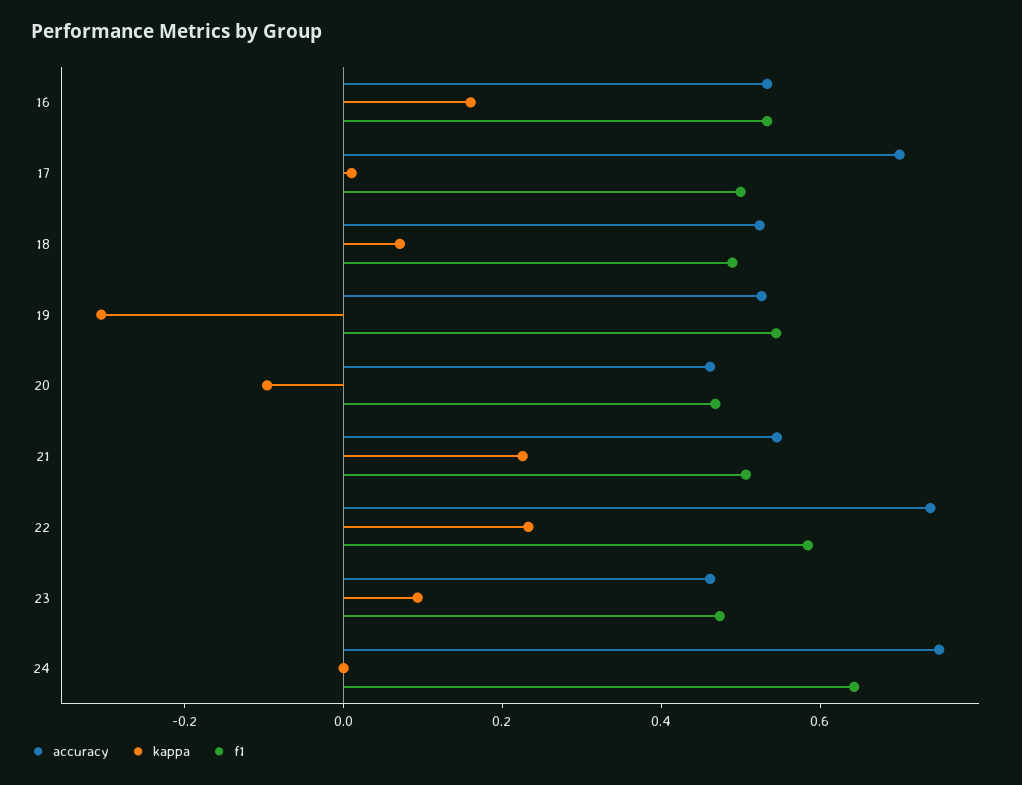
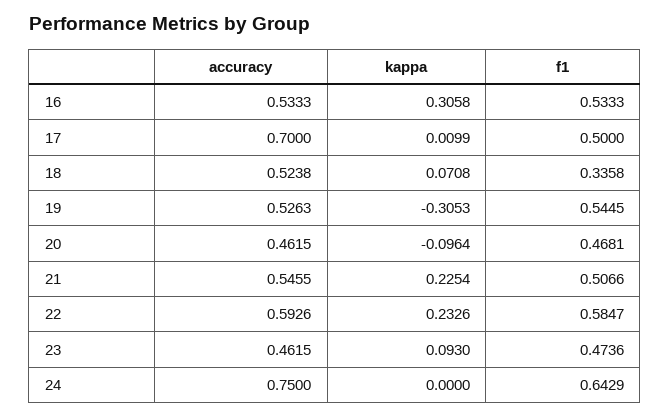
  {
    "accuracy": {
      "16": 0.5333,
      "17": 0.7,
      "18": 0.5238,
      "19": 0.5263,
      "20": 0.4615,
      "21": 0.5455,
-     "22": 0.75,
+     "22": 0.5926,
      "23": 0.4615,
      "24": 0.75
    },
    "kappa": {
-     "16": 0.15,
+     "16": 0.3058,
      "17": 0.0099,
      "18": 0.0708,
      "19": -0.3053,
      "20": -0.0964,
      "21": 0.2254,
      "22": 0.2326,
      "23": 0.093,
      "24": 0
    },
    "f1": {
      "16": 0.5333,
      "17": 0.5,
-     "18": 0.5,
+     "18": 0.3358,
      "19": 0.5445,
      "20": 0.4681,
      "21": 0.5066,
      "22": 0.5847,
      "23": 0.4736,
      "24": 0.6429
    }
  }

